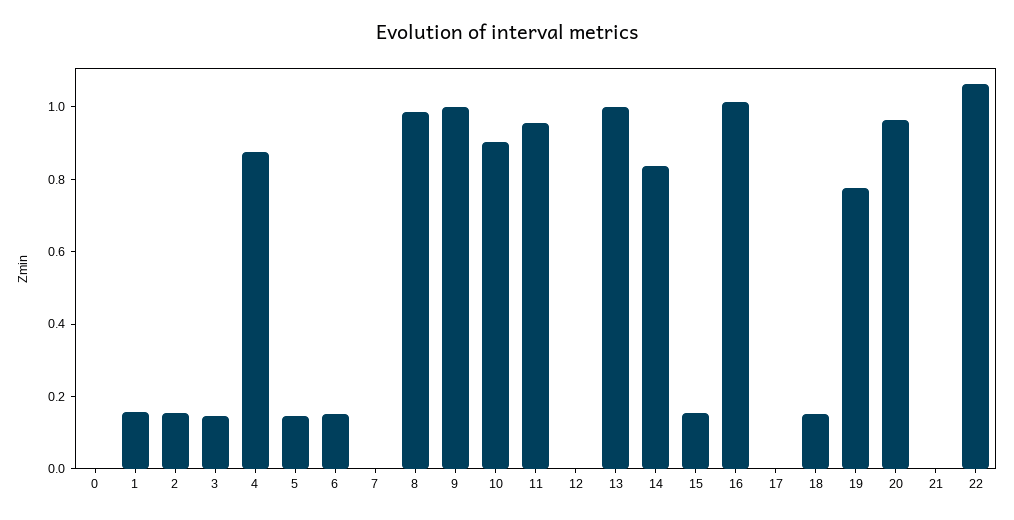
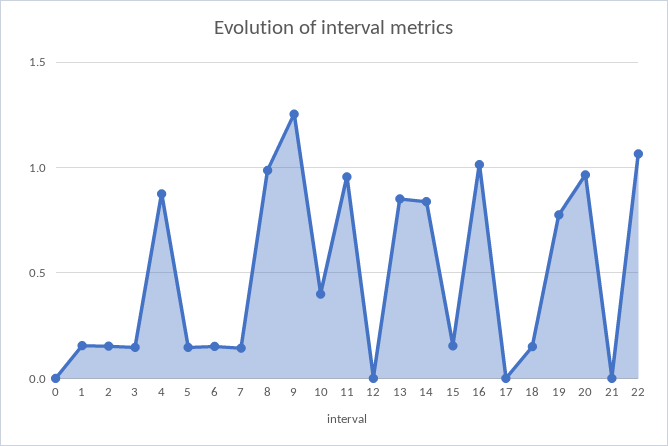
  {
    "0": 0,
    "1": 0.15,
    "2": 0.15,
    "3": 0.15,
    "4": 0.9,
    "5": 0.15,
    "6": 0.15,
-   "7": 0,
+   "7": 0.15,
    "8": 1,
-   "9": 1,
+   "9": 1.25,
-   "10": 0.9,
+   "10": 0.4,
    "11": 0.95,
    "12": 0,
-   "13": 1,
+   "13": 0.85,
    "14": 0.85,
    "15": 0.15,
    "16": 1,
    "17": 0,
    "18": 0.15,
    "19": 0.8,
    "20": 0.95,
    "21": 0,
    "22": 1.05
  }

